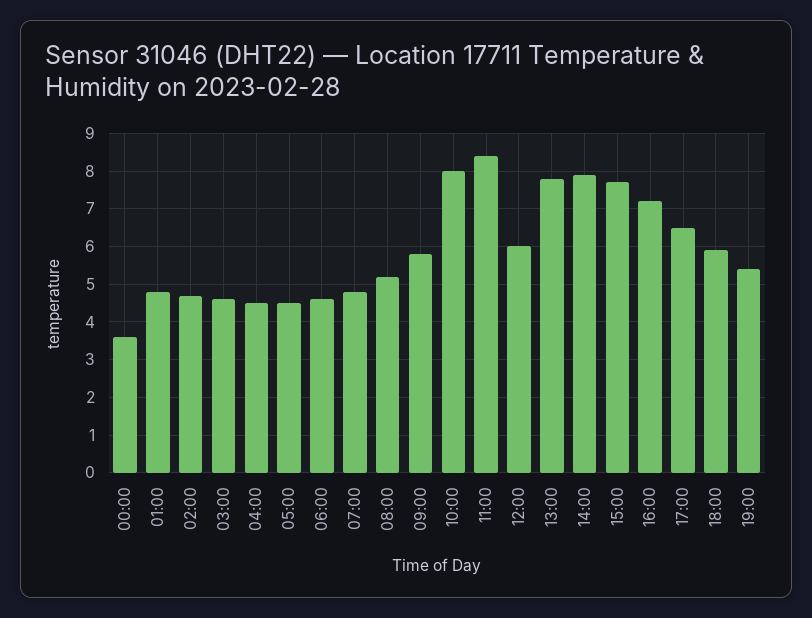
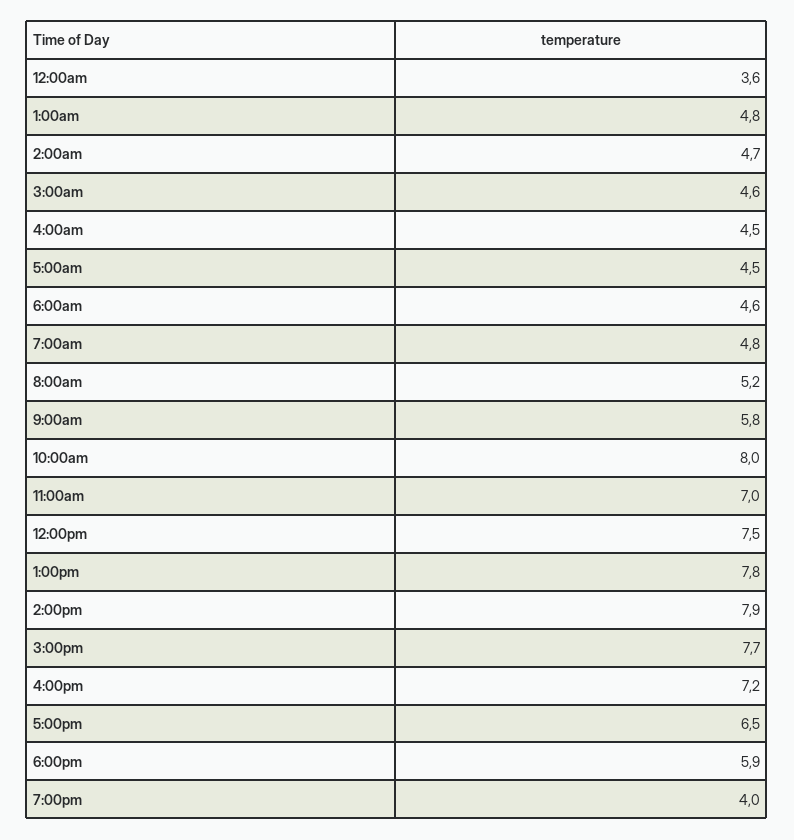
  {
    "00:00": 3.6,
    "01:00": 4.8,
    "02:00": 4.7,
    "03:00": 4.6,
    "04:00": 4.5,
    "05:00": 4.5,
    "06:00": 4.6,
    "07:00": 4.8,
    "08:00": 5.2,
    "09:00": 5.8,
    "10:00": 8,
-   "11:00": 8.5,
+   "11:00": 7,
-   "12:00": 6,
+   "12:00": 7.5,
    "13:00": 7.8,
    "14:00": 7.9,
    "15:00": 7.7,
    "16:00": 7.2,
    "17:00": 6.5,
    "18:00": 5.9,
-   "19:00": 5.5
+   "19:00": 4
  }

